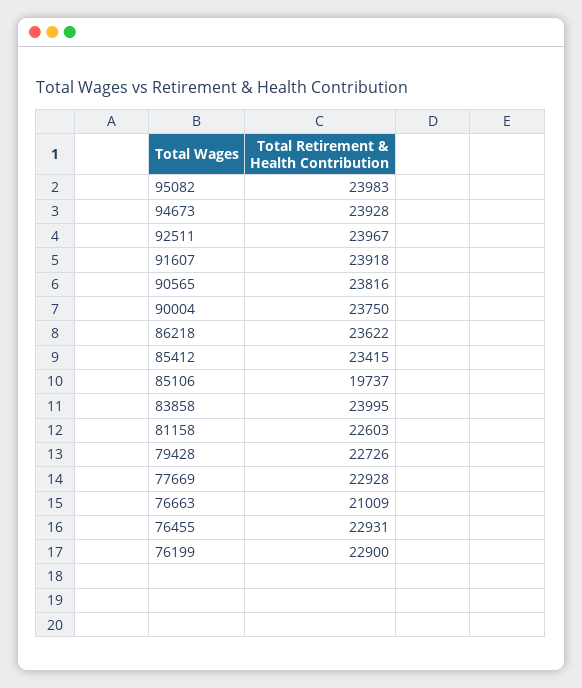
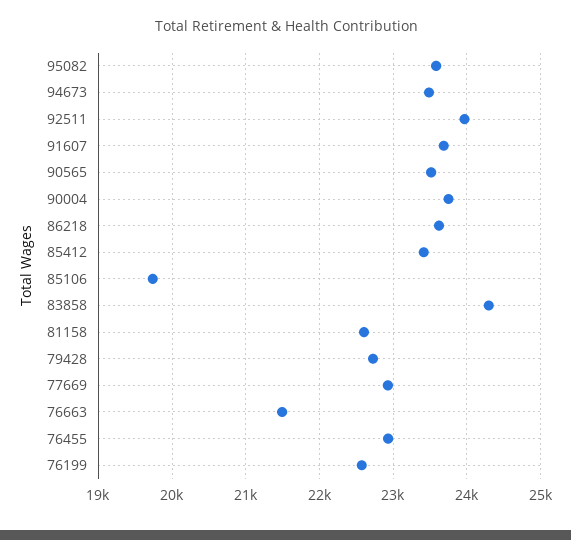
  {
-   "95082": 23983,
+   "95082": 23600,
-   "94673": 23928,
+   "94673": 23500,
    "92511": 23967,
-   "91607": 23918,
+   "91607": 23700,
-   "90565": 23816,
+   "90565": 23500,
    "90004": 23750,
    "86218": 23622,
    "85412": 23415,
    "85106": 19737,
-   "83858": 23995,
+   "83858": 24300,
    "81158": 22603,
    "79428": 22726,
    "77669": 22928,
-   "76663": 21009,
+   "76663": 21500,
    "76455": 22931,
-   "76199": 22900
+   "76199": 22600
  }

